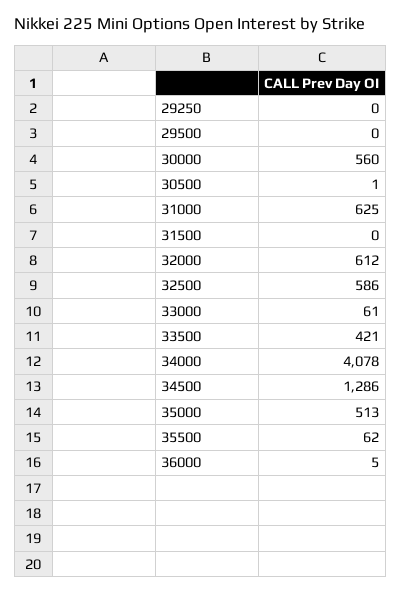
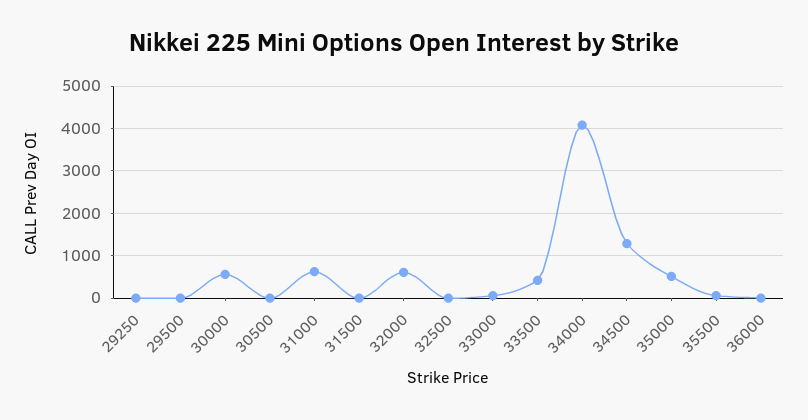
  {
    "29250": 0,
    "29500": 0,
    "30000": 560,
    "30500": 1,
    "31000": 625,
    "31500": 0,
    "32000": 612,
-   "32500": 586,
+   "32500": 0,
    "33000": 61,
    "33500": 421,
    "34000": 4078,
    "34500": 1286,
    "35000": 513,
    "35500": 62,
    "36000": 5
  }

